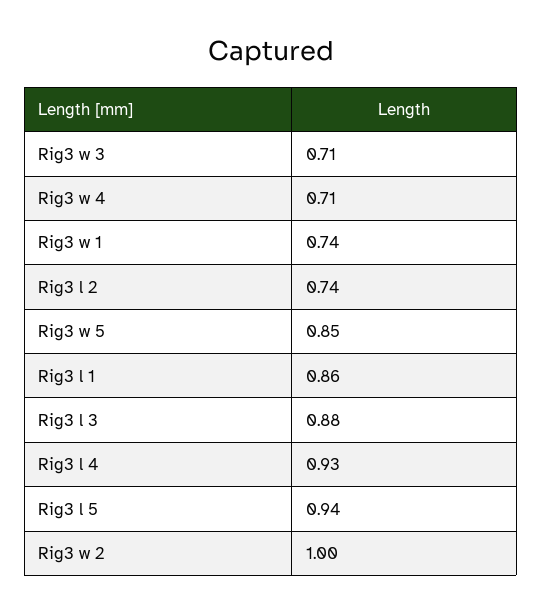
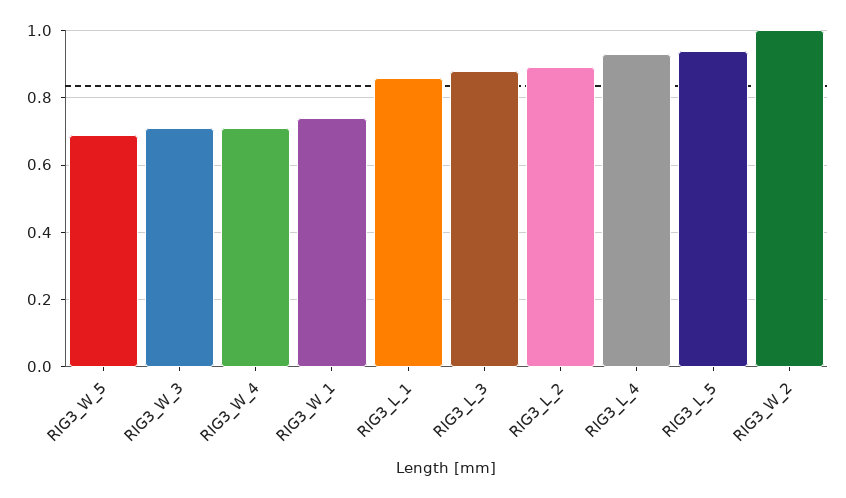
  {
    "Rig3 w 3": 0.71,
    "Rig3 w 4": 0.71,
    "Rig3 w 1": 0.74,
-   "Rig3 l 2": 0.74,
+   "Rig3 l 2": 0.9,
-   "Rig3 w 5": 0.85,
+   "Rig3 w 5": 0.7,
    "Rig3 l 1": 0.86,
    "Rig3 l 3": 0.88,
    "Rig3 l 4": 0.93,
    "Rig3 l 5": 0.94,
    "Rig3 w 2": 1
  }

